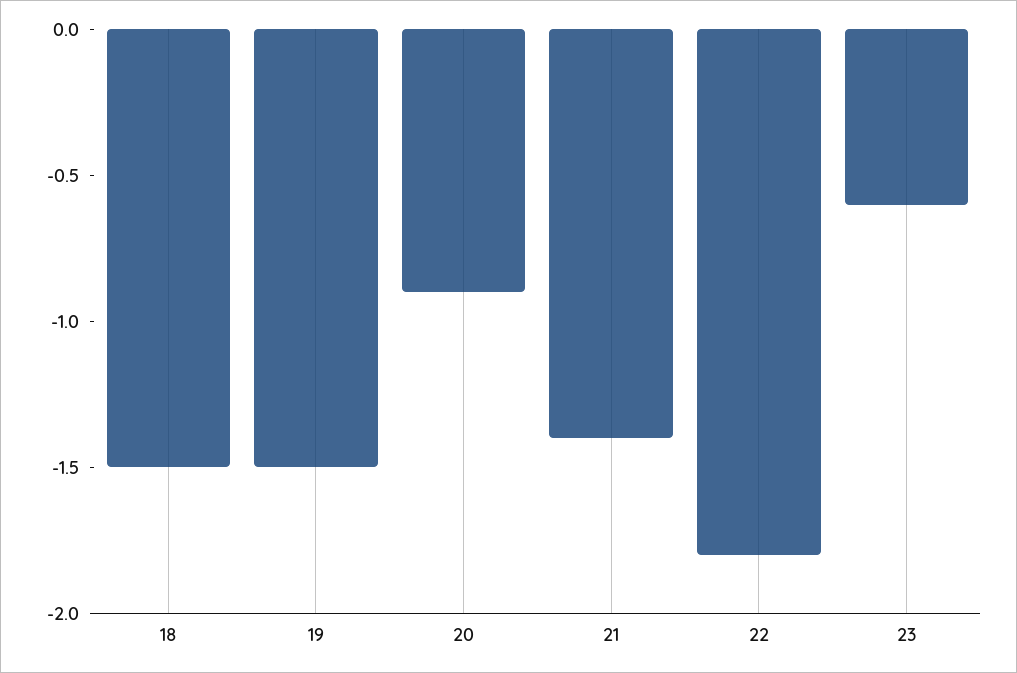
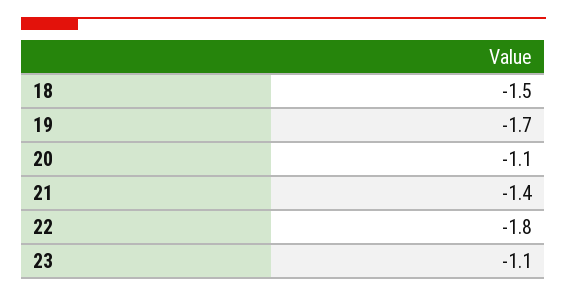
  {
    "18": -1.5,
-   "19": -1.5,
+   "19": -1.7,
-   "20": -0.9,
+   "20": -1.1,
    "21": -1.4,
    "22": -1.8,
-   "23": -0.6
+   "23": -1.1
  }

